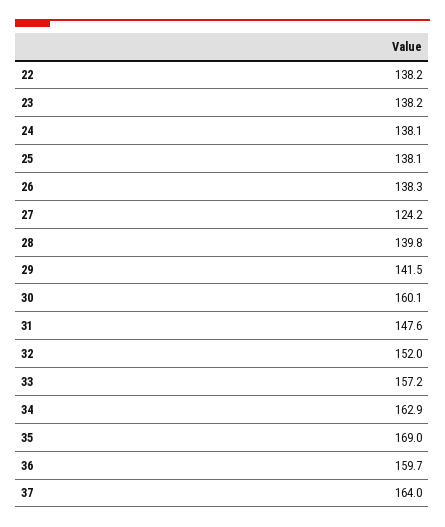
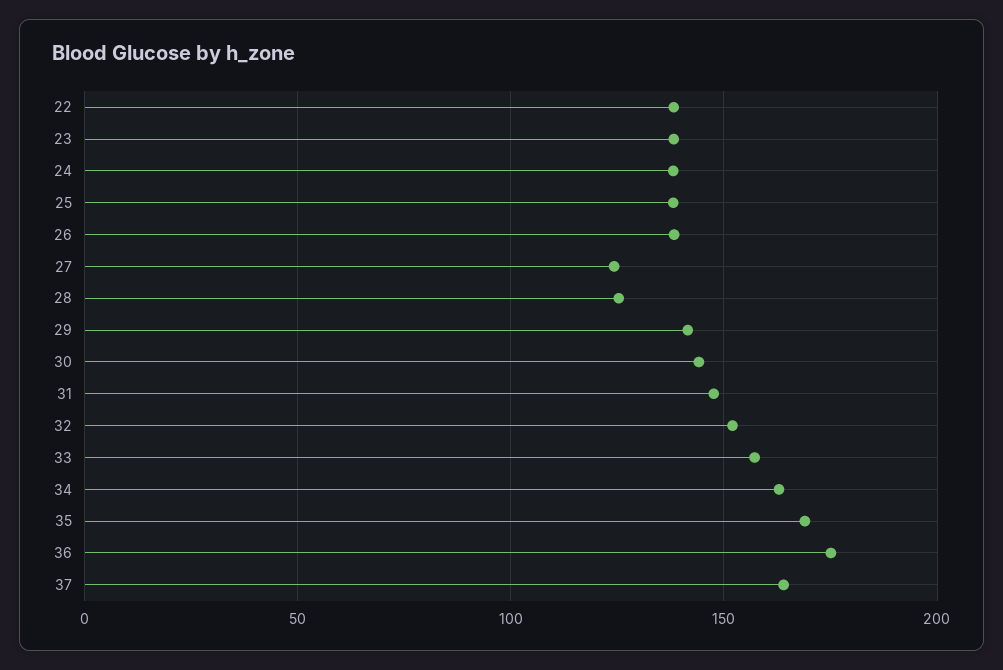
  {
    "22": 138.2,
    "23": 138.2,
    "24": 138.1,
    "25": 138.1,
    "26": 138.3,
    "27": 124.2,
-   "28": 139.8,
+   "28": 125,
    "29": 141.5,
-   "30": 160.1,
+   "30": 145,
    "31": 147.6,
    "32": 152,
    "33": 157.2,
    "34": 162.9,
    "35": 169,
-   "36": 159.7,
+   "36": 175,
    "37": 164
  }

